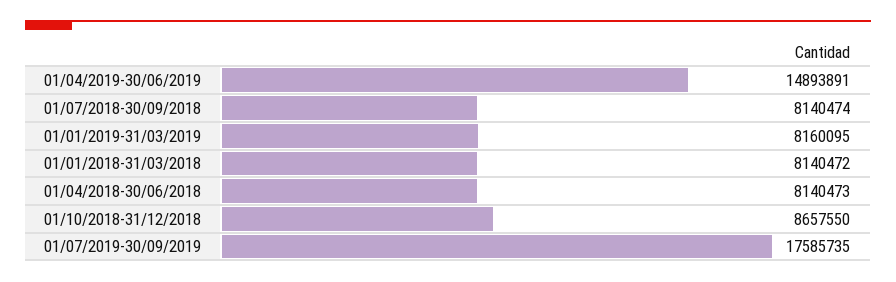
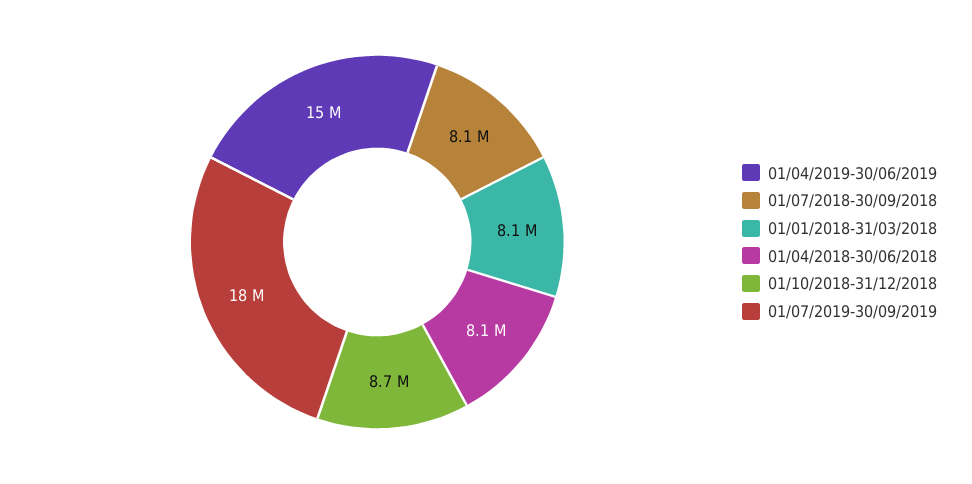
  {
    "01/04/2019-30/06/2019": 14893891,
    "01/07/2018-30/09/2018": 8140474,
-   "01/01/2019-31/03/2019": 8160095,
    "01/01/2018-31/03/2018": 8140472,
    "01/04/2018-30/06/2018": 8140473,
    "01/10/2018-31/12/2018": 8657550,
    "01/07/2019-30/09/2019": 17585735
  }

